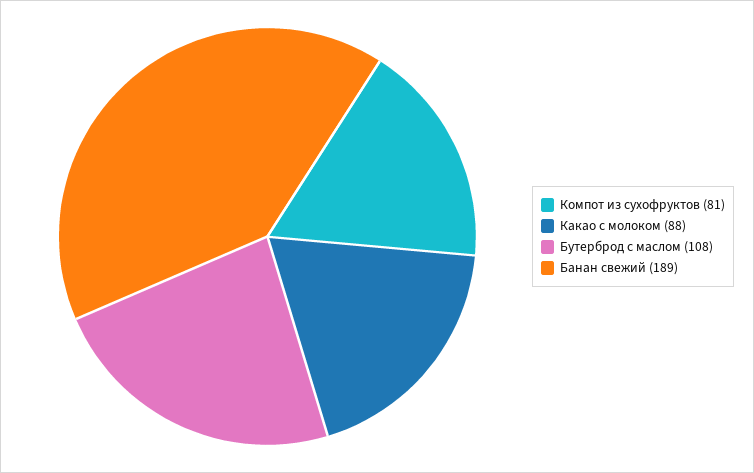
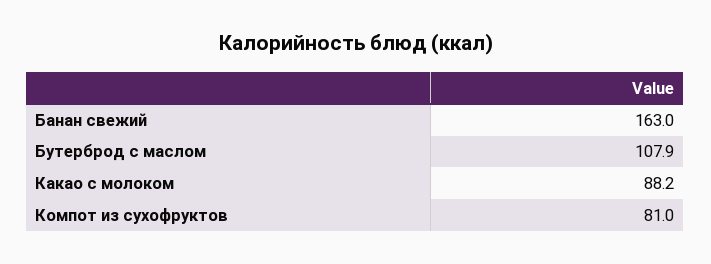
  {
    "Компот из сухофруктов": 81,
    "Какао с молоком": 88.2,
    "Бутерброд с маслом": 107.9,
-   "Банан свежий": 189
+   "Банан свежий": 163
  }

